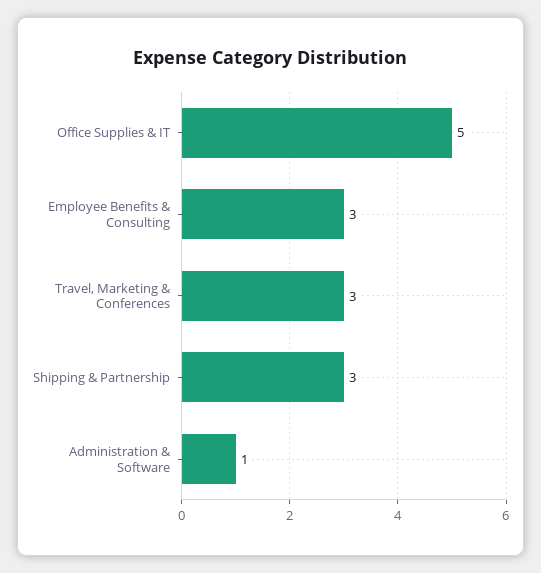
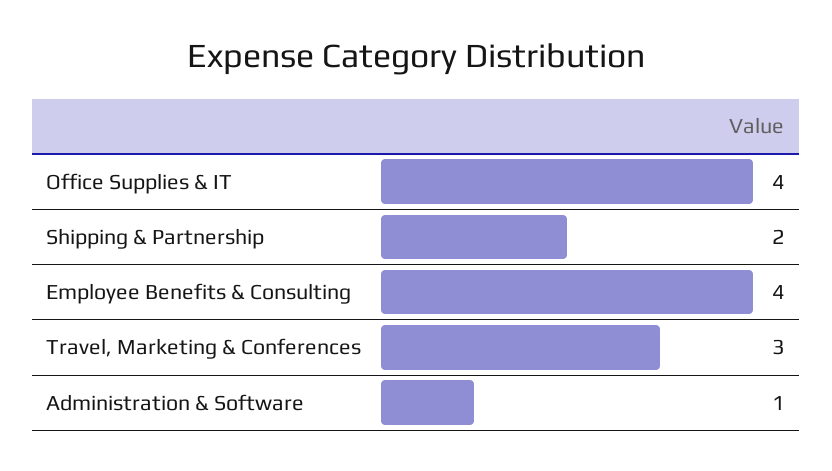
  {
-   "Office Supplies & IT": 5,
+   "Office Supplies & IT": 4,
-   "Employee Benefits & Consulting": 3,
+   "Employee Benefits & Consulting": 4,
    "Travel, Marketing & Conferences": 3,
-   "Shipping & Partnership": 3,
+   "Shipping & Partnership": 2,
    "Administration & Software": 1
  }

